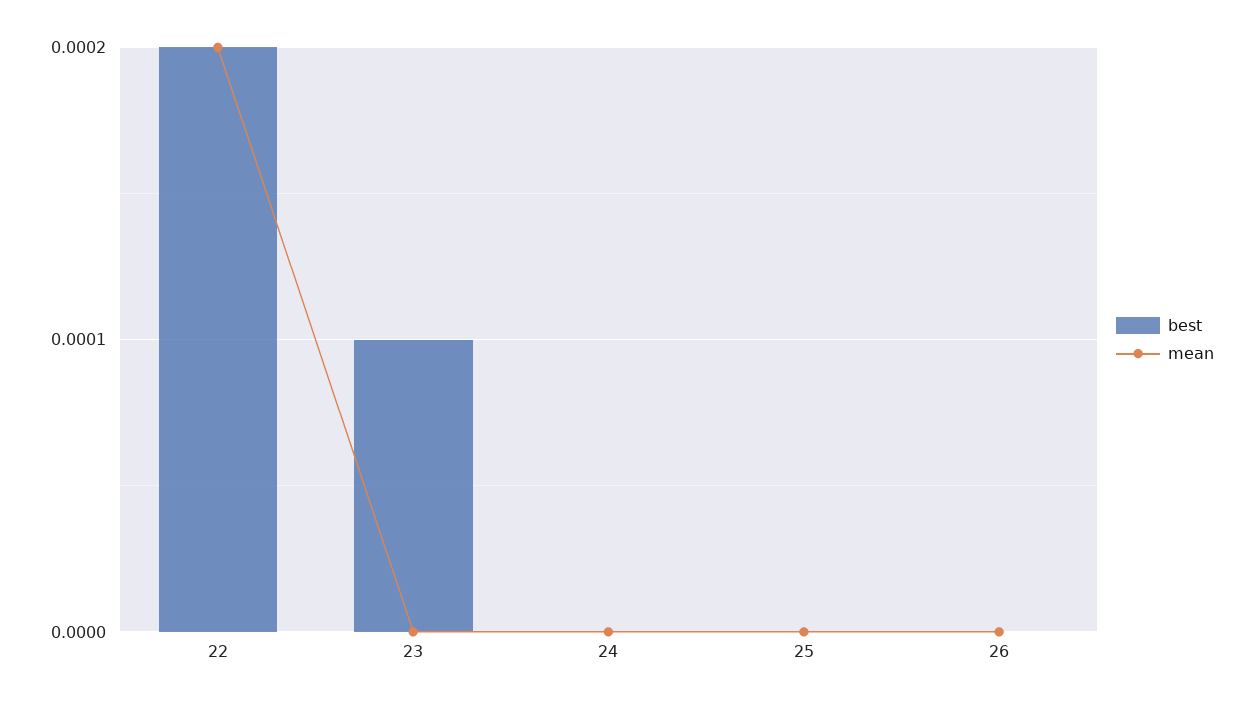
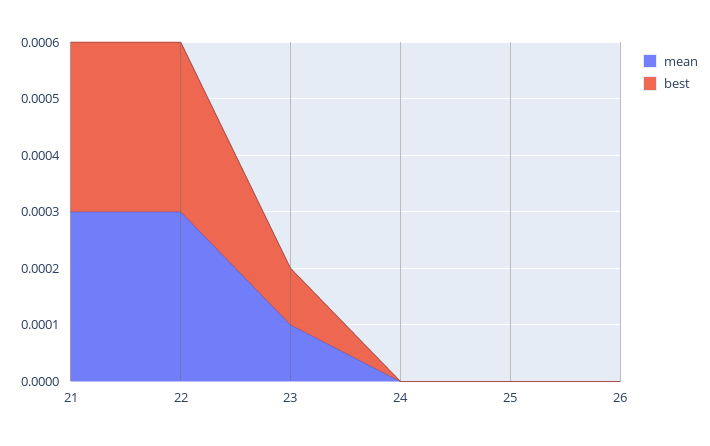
  {
    "best": {
-     "22": 0.0002,
+     "22": 0.0003,
      "23": 0.0001,
      "24": 0,
      "25": 0,
-     "26": 0
+     "26": 0,
+     "21": 0.0003
    },
    "mean": {
-     "22": 0.0002,
+     "22": 0.0003,
-     "23": 0,
+     "23": 0.0001,
      "24": 0,
      "25": 0,
-     "26": 0
+     "26": 0,
+     "21": 0.0003
    }
  }

